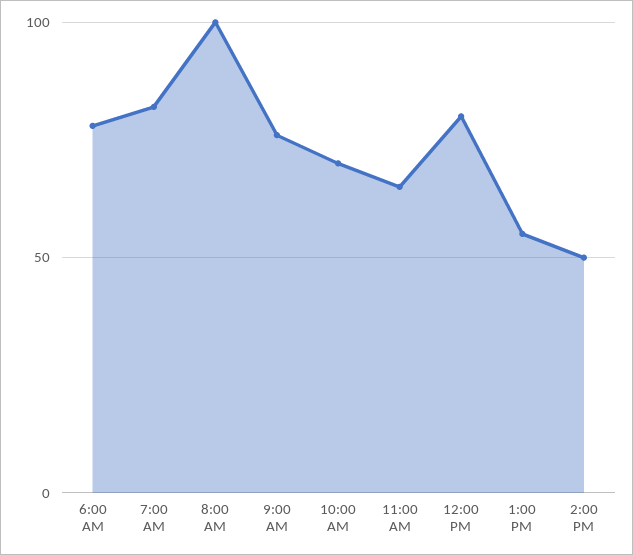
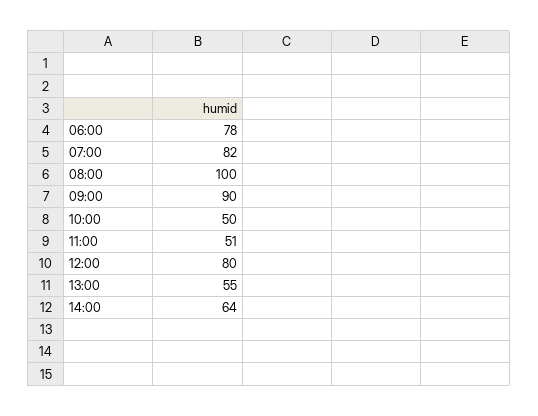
  {
    "6:00 AM": 78,
    "7:00 AM": 82,
    "8:00 AM": 100,
-   "9:00 AM": 75,
+   "9:00 AM": 90,
-   "10:00 AM": 70,
+   "10:00 AM": 50,
-   "11:00 AM": 65,
+   "11:00 AM": 51,
    "12:00 PM": 80,
    "1:00 PM": 55,
-   "2:00 PM": 50
+   "2:00 PM": 64
  }

